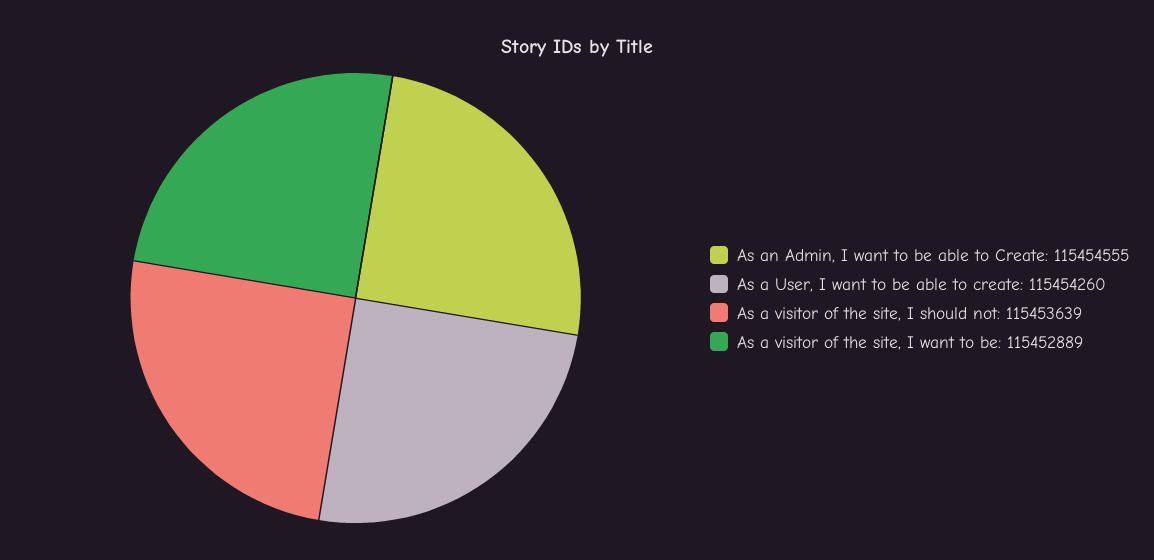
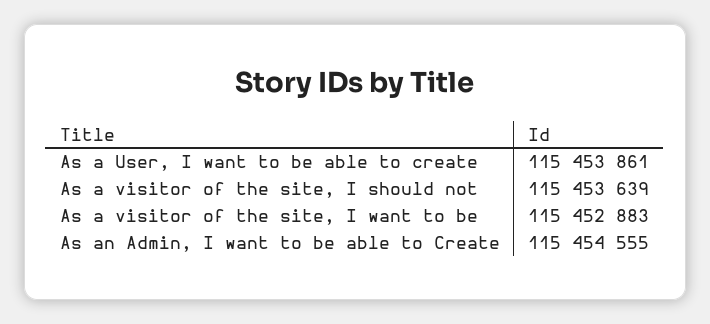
  {
    "As an Admin, I want to be able to Create": 115454555,
-   "As a User, I want to be able to create": 115454260,
+   "As a User, I want to be able to create": 115453861,
    "As a visitor of the site, I should not": 115453639,
-   "As a visitor of the site, I want to be": 115452889
+   "As a visitor of the site, I want to be": 115452883
  }

